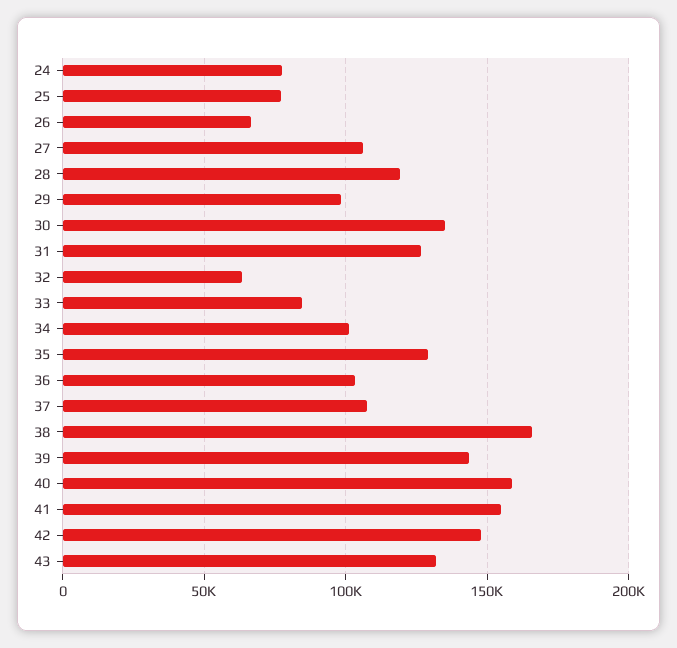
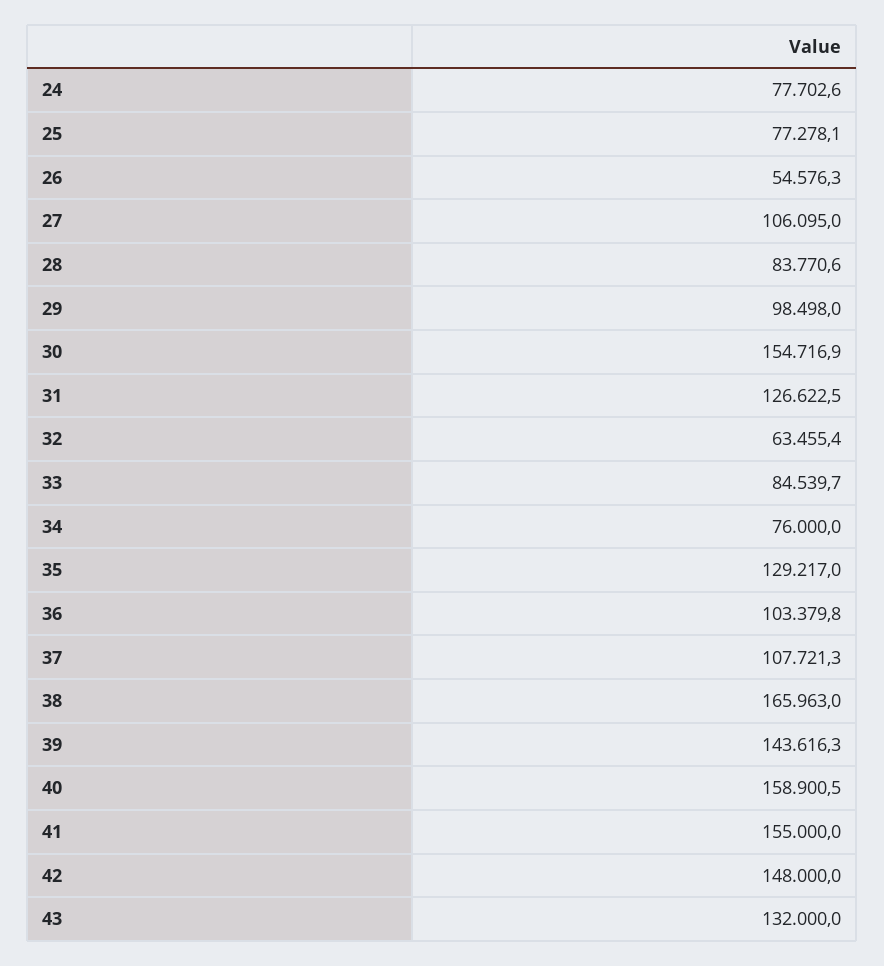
  {
    "24": 77702.6,
    "25": 77278.1,
-   "26": 65000,
+   "26": 54576.3,
    "27": 106095,
-   "28": 120000,
+   "28": 83770.6,
    "29": 98498,
-   "30": 135000,
+   "30": 154716.9,
    "31": 126622.5,
    "32": 63455.4,
    "33": 84539.7,
-   "34": 100000,
+   "34": 76000,
    "35": 129217,
    "36": 103379.8,
    "37": 107721.3,
    "38": 165963,
    "39": 143616.3,
    "40": 158900.5,
    "41": 155000,
    "42": 148000,
    "43": 132000
  }

